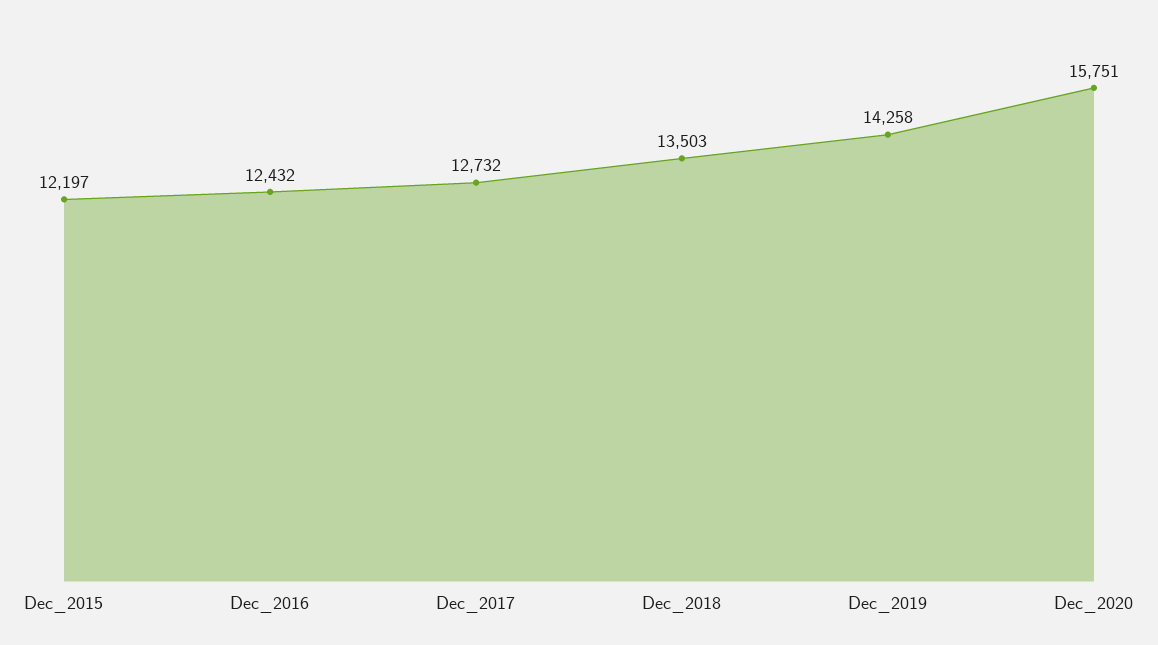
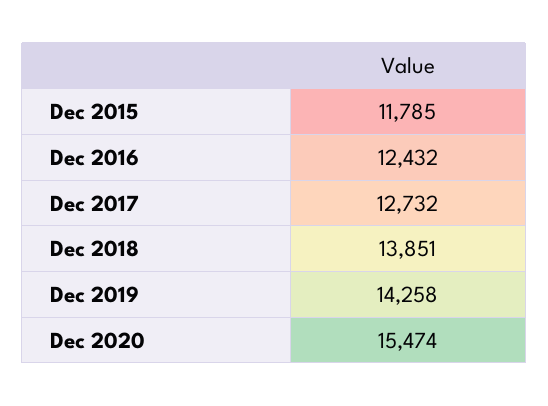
  {
-   "Dec_2015": 12197,
+   "Dec_2015": 11785,
    "Dec_2016": 12432,
    "Dec_2017": 12732,
-   "Dec_2018": 13503,
+   "Dec_2018": 13851,
    "Dec_2019": 14258,
-   "Dec_2020": 15751
+   "Dec_2020": 15474
  }

